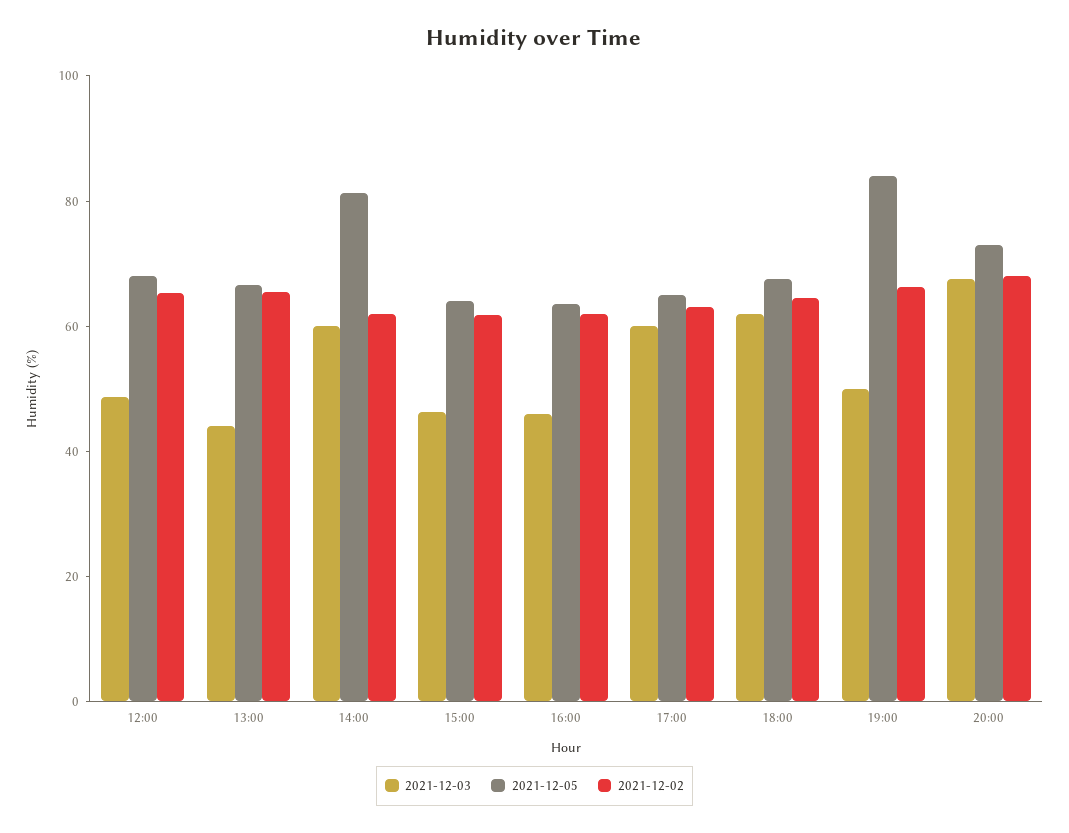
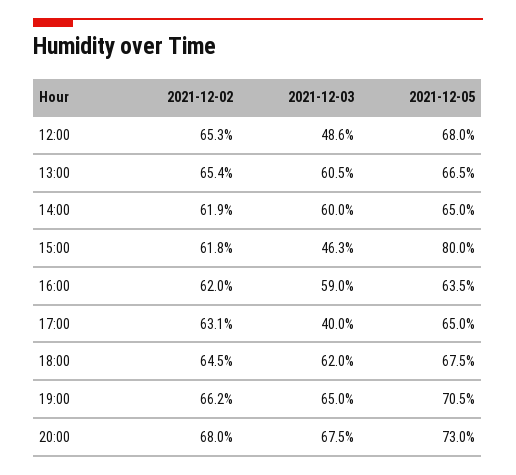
  {
    "2021-12-03": {
      "12:00": 48.6,
-     "13:00": 45,
+     "13:00": 60.5,
      "14:00": 60,
      "15:00": 46.3,
-     "16:00": 45,
+     "16:00": 59,
-     "17:00": 60,
+     "17:00": 40,
      "18:00": 62,
-     "19:00": 50,
+     "19:00": 65,
      "20:00": 67.5
    },
    "2021-12-05": {
      "12:00": 68,
      "13:00": 66.5,
-     "14:00": 80,
+     "14:00": 65,
-     "15:00": 65,
+     "15:00": 80,
      "16:00": 63.5,
      "17:00": 65,
      "18:00": 67.5,
-     "19:00": 85,
+     "19:00": 70.5,
      "20:00": 73
    },
    "2021-12-02": {
      "12:00": 65.3,
      "13:00": 65.4,
      "14:00": 61.9,
      "15:00": 61.8,
      "16:00": 62,
      "17:00": 63.1,
      "18:00": 64.5,
      "19:00": 66.2,
      "20:00": 68
    }
  }

